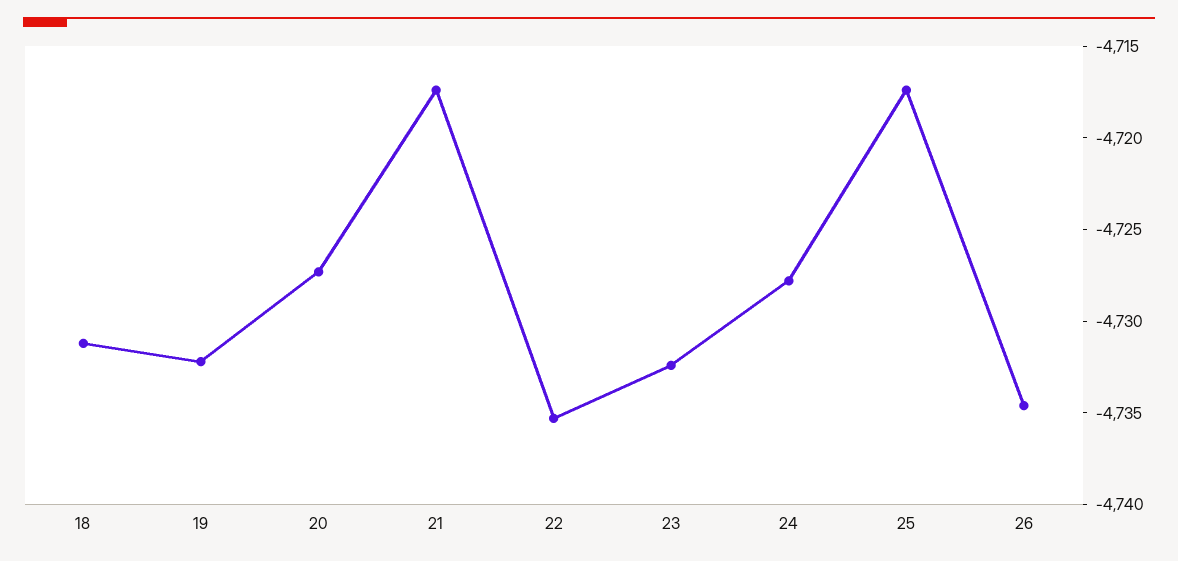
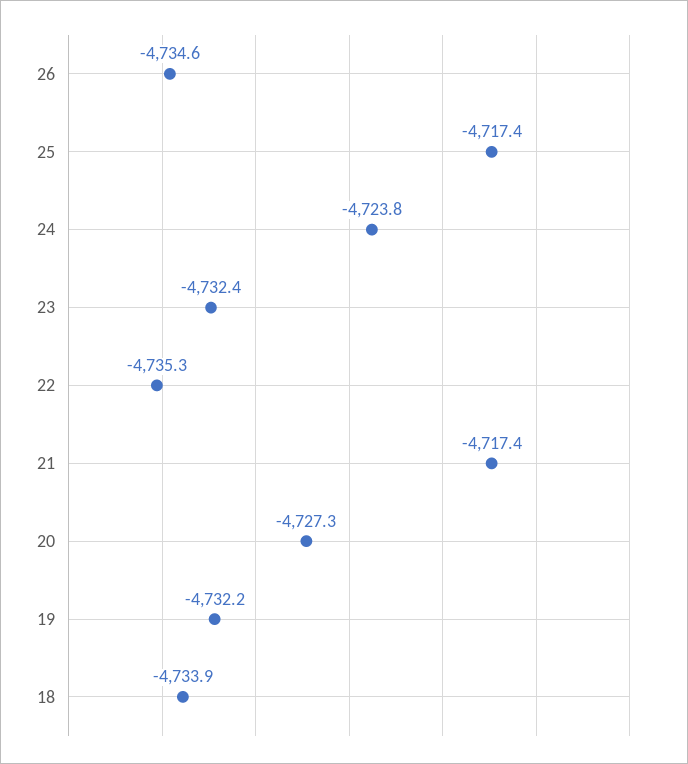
  {
-   "18": -4731,
+   "18": -4733.9,
    "19": -4732.2,
    "20": -4727.3,
    "21": -4717.4,
    "22": -4735.3,
    "23": -4732.4,
-   "24": -4728,
+   "24": -4723.8,
    "25": -4717.4,
    "26": -4734.6
  }

